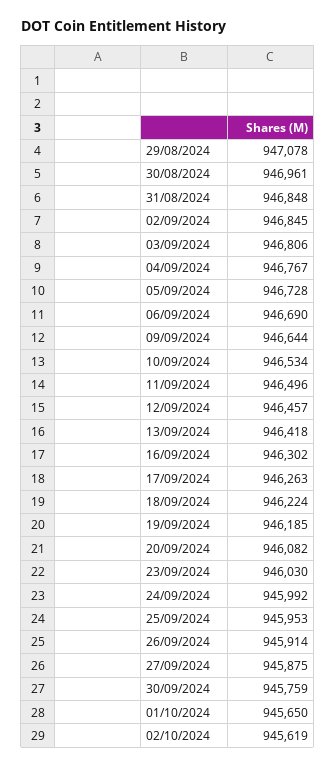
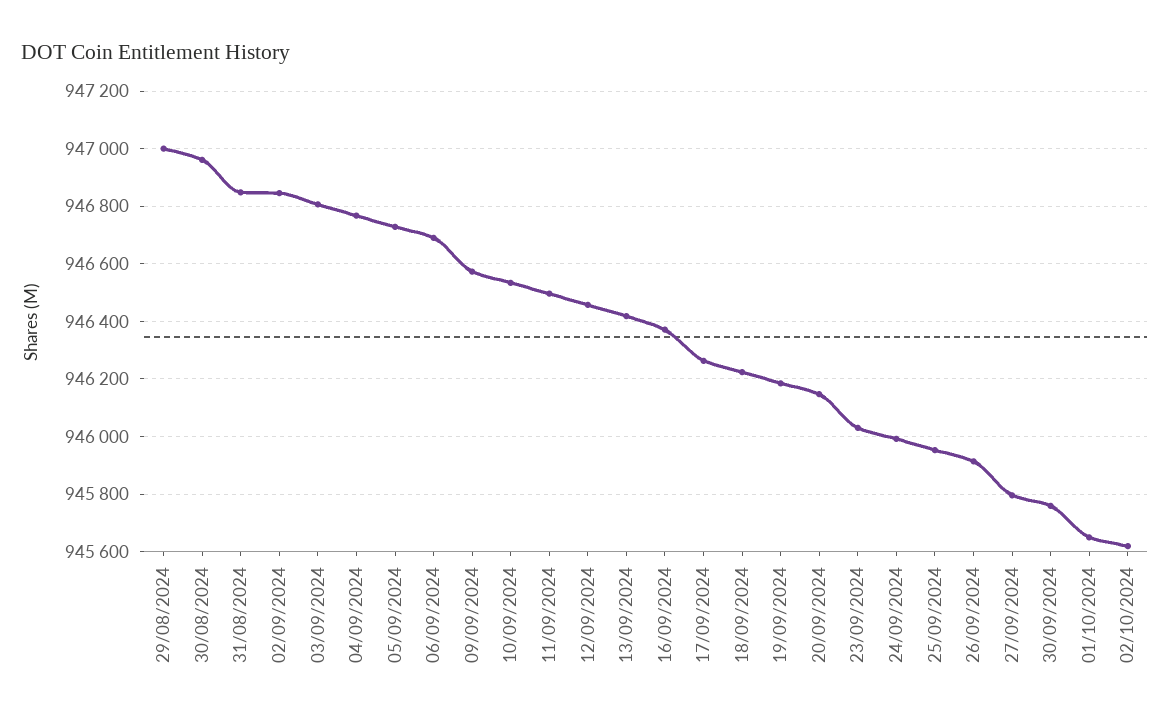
  {
-   "29/08/2024": 947078,
+   "29/08/2024": 947000,
    "30/08/2024": 946961,
    "31/08/2024": 946848,
    "02/09/2024": 946845,
    "03/09/2024": 946806,
    "04/09/2024": 946767,
    "05/09/2024": 946728,
    "06/09/2024": 946690,
-   "09/09/2024": 946644,
+   "09/09/2024": 946575,
    "10/09/2024": 946534,
    "11/09/2024": 946496,
    "12/09/2024": 946457,
    "13/09/2024": 946418,
-   "16/09/2024": 946302,
+   "16/09/2024": 946375,
    "17/09/2024": 946263,
    "18/09/2024": 946224,
    "19/09/2024": 946185,
-   "20/09/2024": 946082,
+   "20/09/2024": 946150,
    "23/09/2024": 946030,
    "24/09/2024": 945992,
    "25/09/2024": 945953,
    "26/09/2024": 945914,
-   "27/09/2024": 945875,
+   "27/09/2024": 945800,
    "30/09/2024": 945759,
    "01/10/2024": 945650,
    "02/10/2024": 945619
  }

